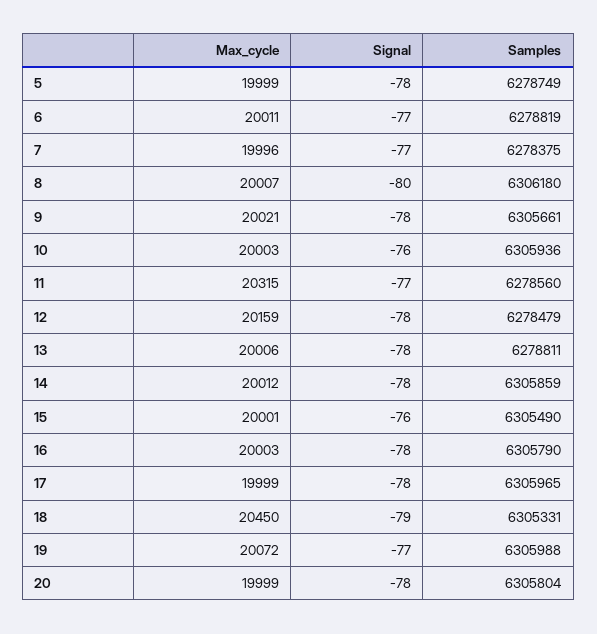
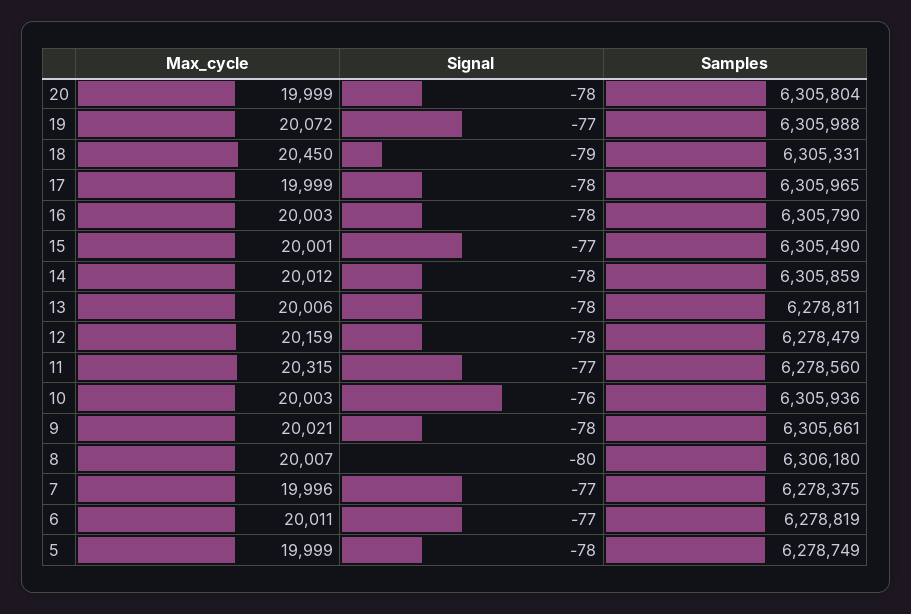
  {
    "Max_cycle": {
      "5": 19999,
      "6": 20011,
      "7": 19996,
      "8": 20007,
      "9": 20021,
      "10": 20003,
      "11": 20315,
      "12": 20159,
      "13": 20006,
      "14": 20012,
      "15": 20001,
      "16": 20003,
      "17": 19999,
      "18": 20450,
      "19": 20072,
      "20": 19999
    },
    "Signal": {
      "5": -78,
      "6": -77,
      "7": -77,
      "8": -80,
      "9": -78,
      "10": -76,
      "11": -77,
      "12": -78,
      "13": -78,
      "14": -78,
-     "15": -76,
+     "15": -77,
      "16": -78,
      "17": -78,
      "18": -79,
      "19": -77,
      "20": -78
    },
    "Samples": {
      "5": 6278749,
      "6": 6278819,
      "7": 6278375,
      "8": 6306180,
      "9": 6305661,
      "10": 6305936,
      "11": 6278560,
      "12": 6278479,
      "13": 6278811,
      "14": 6305859,
      "15": 6305490,
      "16": 6305790,
      "17": 6305965,
      "18": 6305331,
      "19": 6305988,
      "20": 6305804
    }
  }

